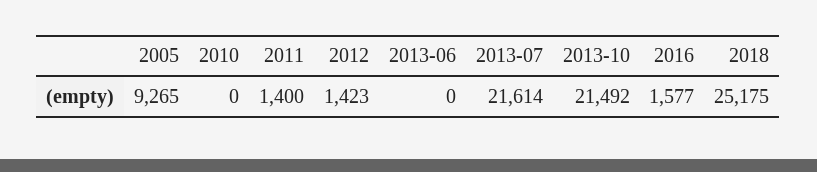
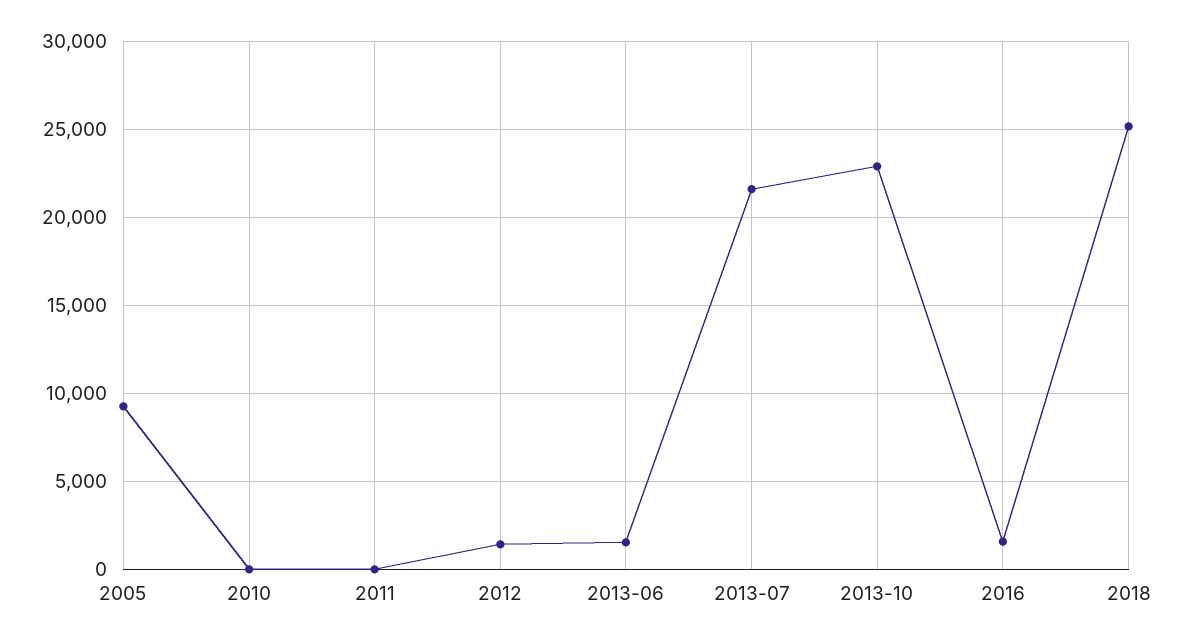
  {
    "2005": 9265,
    "2010": 0,
-   "2011": 1400,
+   "2011": 0,
    "2012": 1423,
-   "2013-06": 0,
+   "2013-06": 1500,
    "2013-07": 21614,
-   "2013-10": 21492,
+   "2013-10": 23000,
    "2016": 1577,
    "2018": 25175
  }

